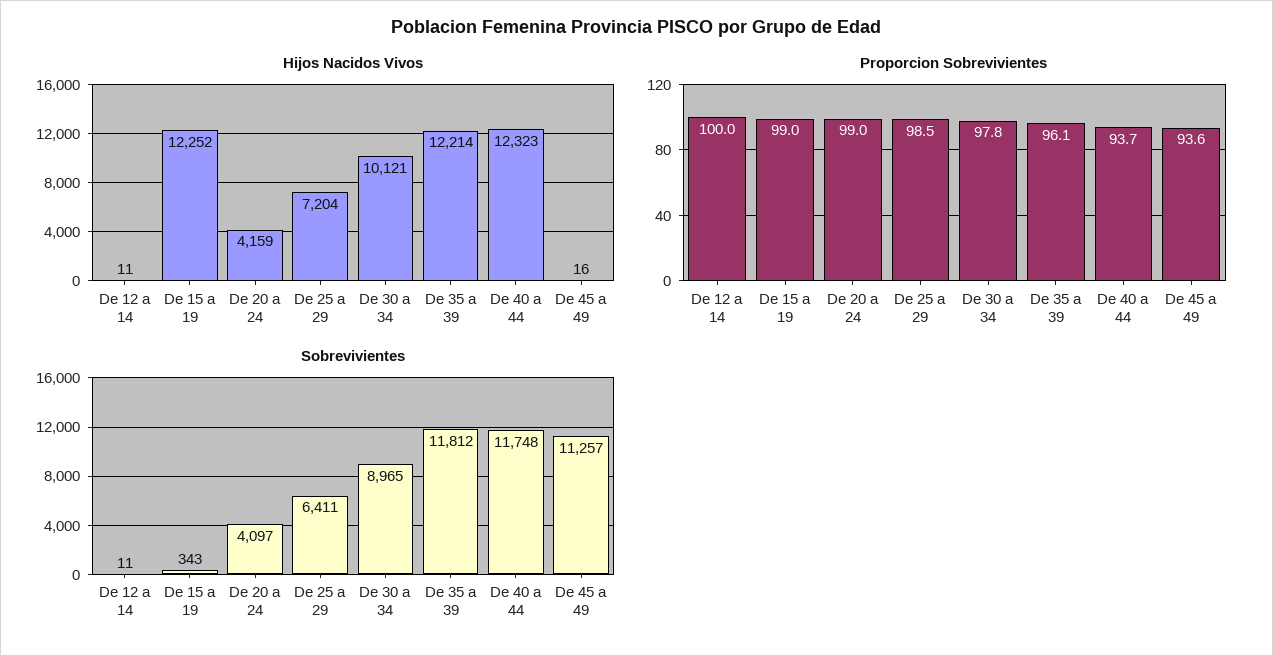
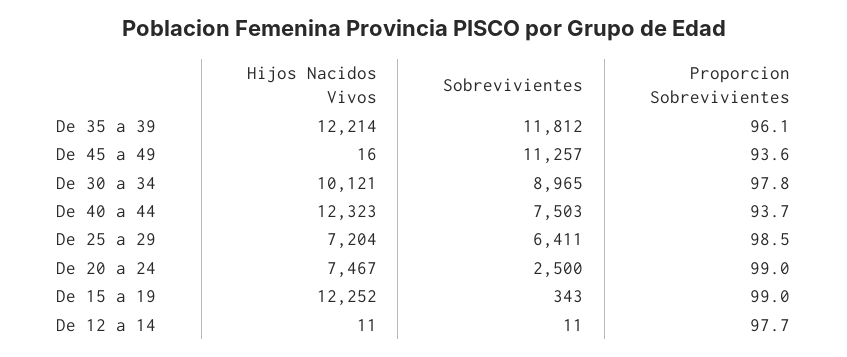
  {
    "Hijos Nacidos Vivos": {
      "De 12 a 14": 11,
      "De 15 a 19": 12252,
-     "De 20 a 24": 4159,
+     "De 20 a 24": 7467,
      "De 25 a 29": 7204,
      "De 30 a 34": 10121,
      "De 35 a 39": 12214,
      "De 40 a 44": 12323,
      "De 45 a 49": 16
    },
    "Proporcion Sobrevivientes": {
-     "De 12 a 14": 100,
+     "De 12 a 14": 97.7,
      "De 15 a 19": 99,
      "De 20 a 24": 99,
      "De 25 a 29": 98.5,
      "De 30 a 34": 97.8,
      "De 35 a 39": 96.1,
      "De 40 a 44": 93.7,
      "De 45 a 49": 93.6
    },
    "Sobrevivientes": {
      "De 12 a 14": 11,
      "De 15 a 19": 343,
-     "De 20 a 24": 4097,
+     "De 20 a 24": 2500,
      "De 25 a 29": 6411,
      "De 30 a 34": 8965,
      "De 35 a 39": 11812,
-     "De 40 a 44": 11748,
+     "De 40 a 44": 7503,
      "De 45 a 49": 11257
    }
  }

